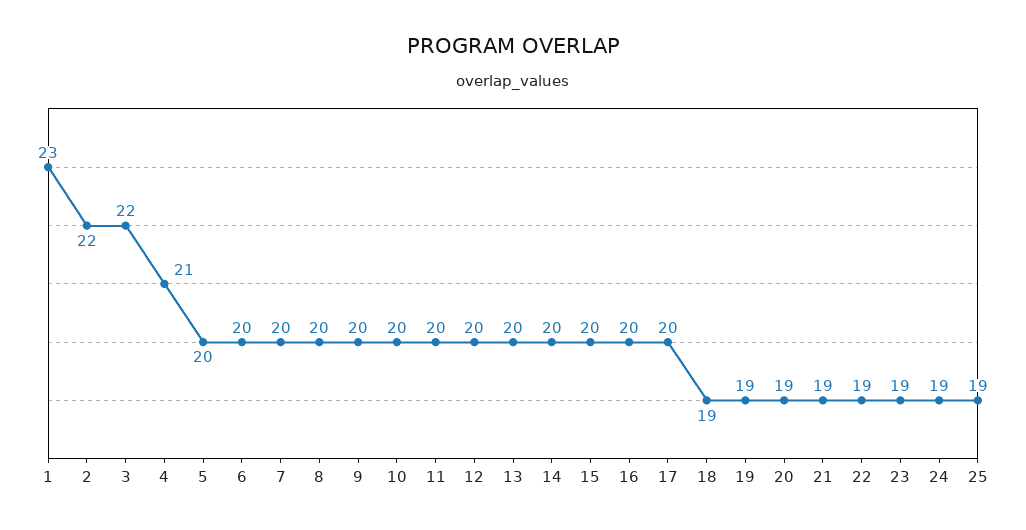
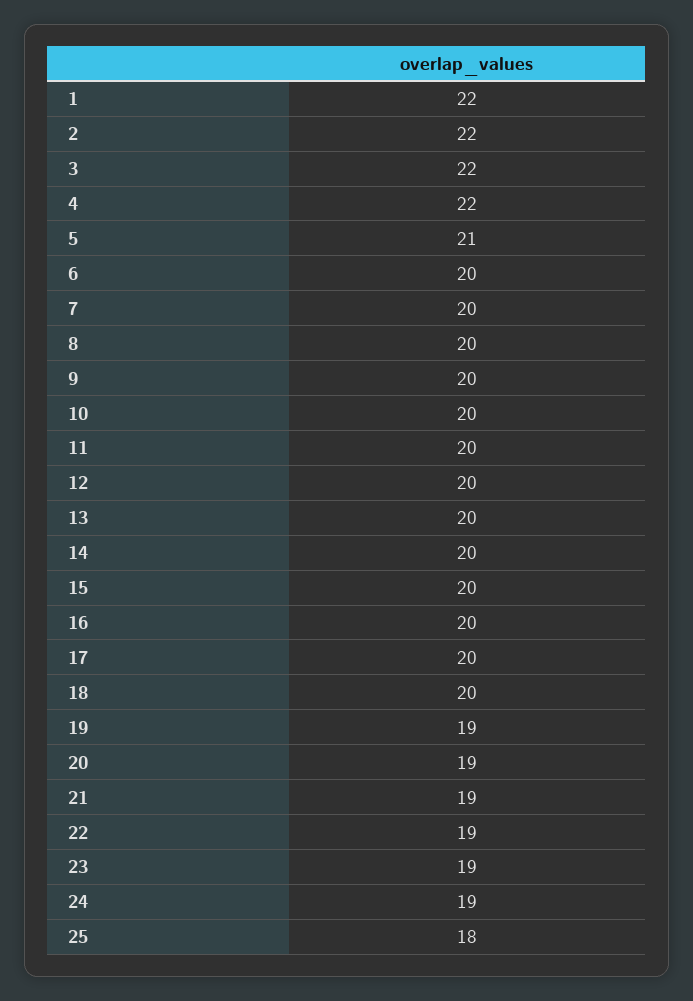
  {
-   "1": 23,
+   "1": 22,
    "2": 22,
    "3": 22,
-   "4": 21,
+   "4": 22,
-   "5": 20,
+   "5": 21,
    "6": 20,
    "7": 20,
    "8": 20,
    "9": 20,
    "10": 20,
    "11": 20,
    "12": 20,
    "13": 20,
    "14": 20,
    "15": 20,
    "16": 20,
    "17": 20,
-   "18": 19,
+   "18": 20,
    "19": 19,
    "20": 19,
    "21": 19,
    "22": 19,
    "23": 19,
    "24": 19,
-   "25": 19
+   "25": 18
  }

